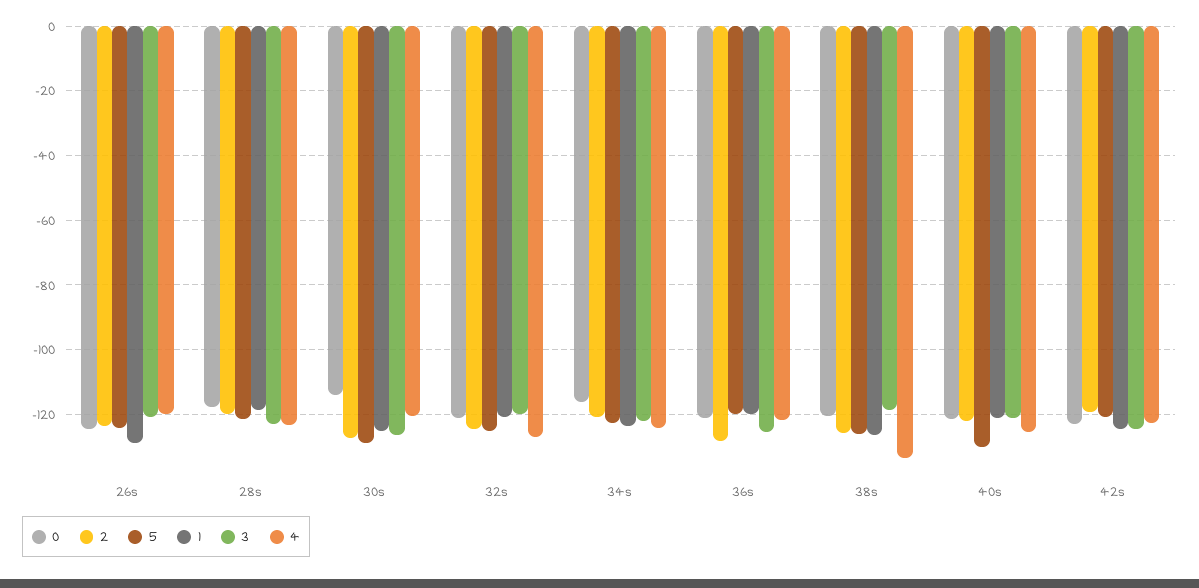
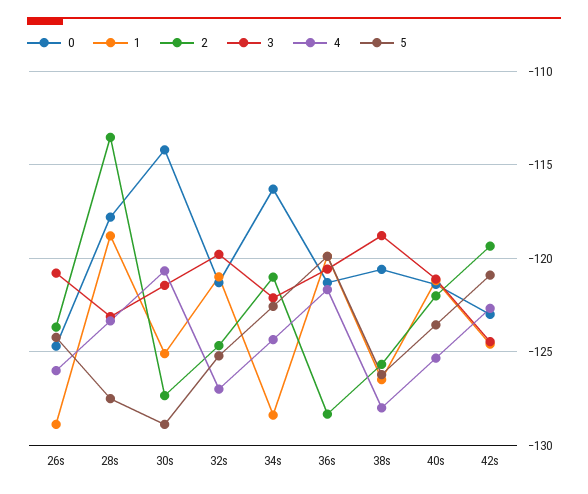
  {
    "0": {
      "26s": -124.5,
      "28s": -118,
      "30s": -114,
      "32s": -121.5,
      "34s": -116.5,
      "36s": -121.5,
      "38s": -120.5,
      "40s": -121.5,
      "42s": -123
    },
    "2": {
      "26s": -123.5,
-     "28s": -120,
+     "28s": -113.5,
      "30s": -127.5,
      "32s": -124.5,
      "34s": -121,
      "36s": -128.5,
      "38s": -125.5,
      "40s": -122,
      "42s": -119.5
    },
    "5": {
      "26s": -124,
-     "28s": -122,
+     "28s": -127.5,
      "30s": -129,
      "32s": -125,
      "34s": -122.5,
      "36s": -120,
      "38s": -126,
-     "40s": -130,
+     "40s": -123.5,
      "42s": -121
    },
    "1": {
      "26s": -129,
      "28s": -119,
      "30s": -125,
      "32s": -121,
-     "34s": -124,
+     "34s": -128.5,
      "36s": -120,
      "38s": -126.5,
      "40s": -121,
      "42s": -124.5
    },
    "3": {
      "26s": -121,
      "28s": -123,
-     "30s": -126,
+     "30s": -121.5,
      "32s": -120,
      "34s": -122,
-     "36s": -126,
+     "36s": -120.5,
      "38s": -119,
      "40s": -121,
      "42s": -124.5
    },
    "4": {
-     "26s": -120,
+     "26s": -126,
      "28s": -123.5,
      "30s": -120.5,
      "32s": -127,
      "34s": -124.5,
      "36s": -121.5,
-     "38s": -134,
+     "38s": -128,
      "40s": -125.5,
      "42s": -122.5
    }
  }

